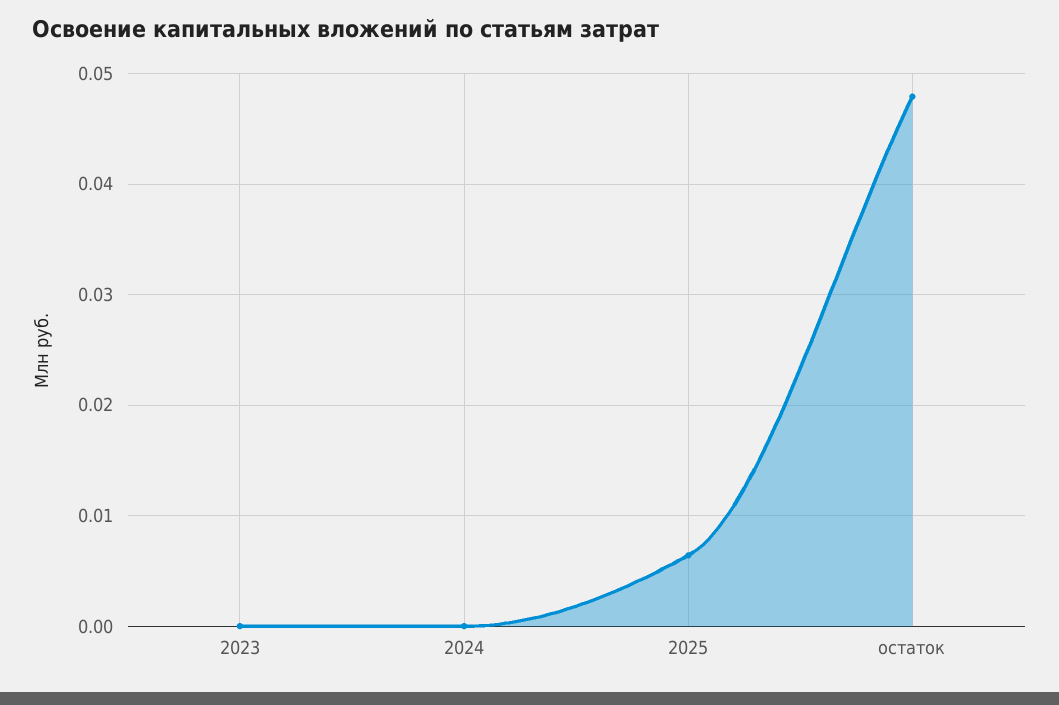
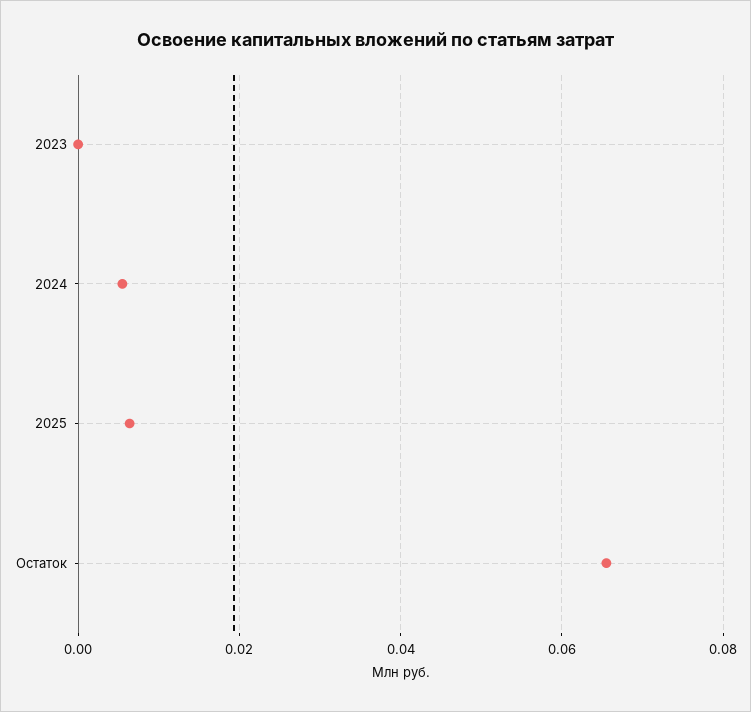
  {
    "2023": 0,
-   "2024": 0,
+   "2024": 0.006,
    "2025": 0.006,
-   "остаток": 0.048
+   "остаток": 0.066
  }

